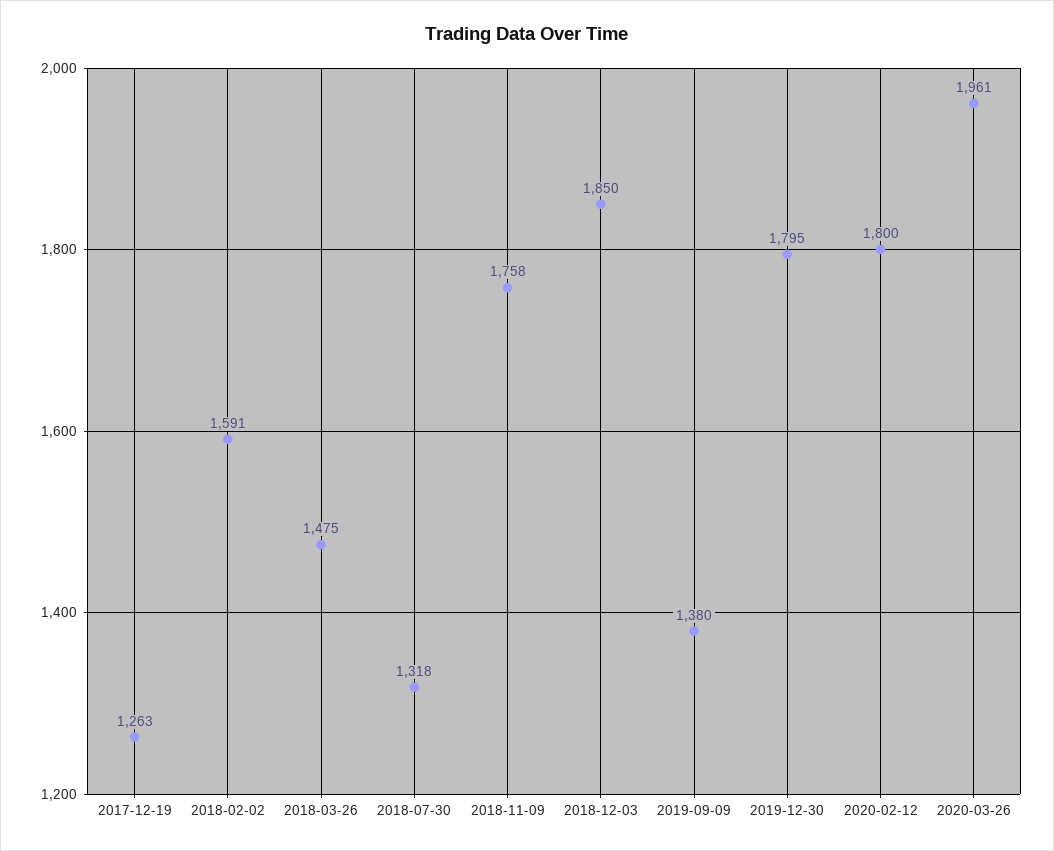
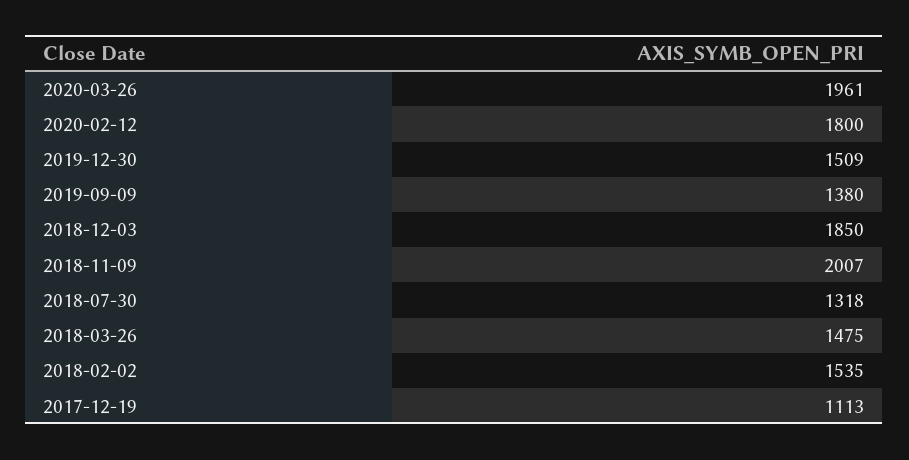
  {
-   "2017-12-19": 1263,
+   "2017-12-19": 1113,
-   "2018-02-02": 1591,
+   "2018-02-02": 1535,
    "2018-03-26": 1475,
    "2018-07-30": 1318,
-   "2018-11-09": 1758,
+   "2018-11-09": 2007,
    "2018-12-03": 1850,
    "2019-09-09": 1380,
-   "2019-12-30": 1795,
+   "2019-12-30": 1509,
    "2020-02-12": 1800,
    "2020-03-26": 1961
  }

